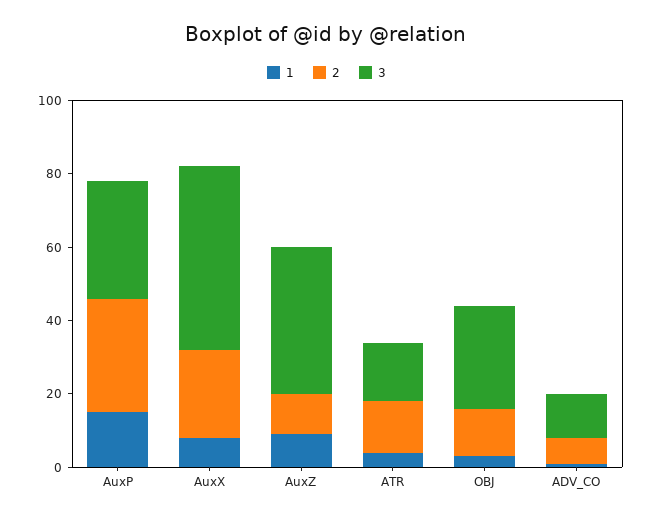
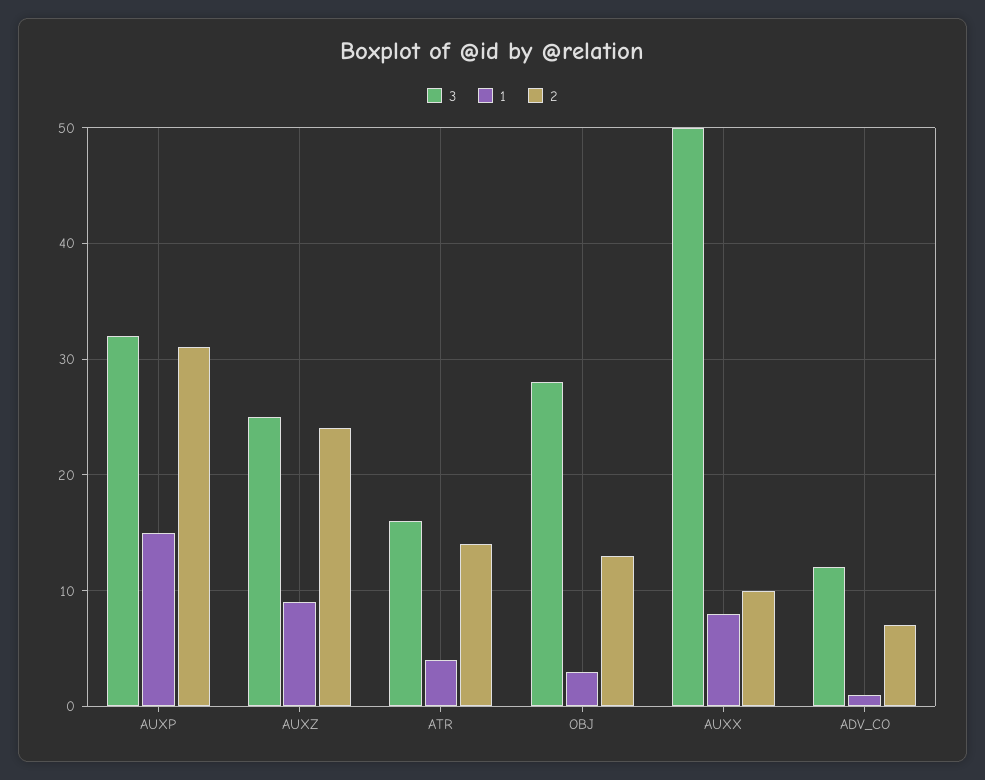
  {
    "1": {
      "AuxP": 15,
      "AuxX": 8,
      "AuxZ": 9,
      "ATR": 4,
      "OBJ": 3,
      "ADV_CO": 1
    },
    "2": {
      "AuxP": 31,
-     "AuxX": 25,
+     "AuxX": 10,
-     "AuxZ": 10,
+     "AuxZ": 24,
      "ATR": 14,
      "OBJ": 13,
      "ADV_CO": 7
    },
    "3": {
      "AuxP": 32,
      "AuxX": 50,
-     "AuxZ": 40,
+     "AuxZ": 25,
      "ATR": 16,
      "OBJ": 28,
      "ADV_CO": 12
    }
  }

